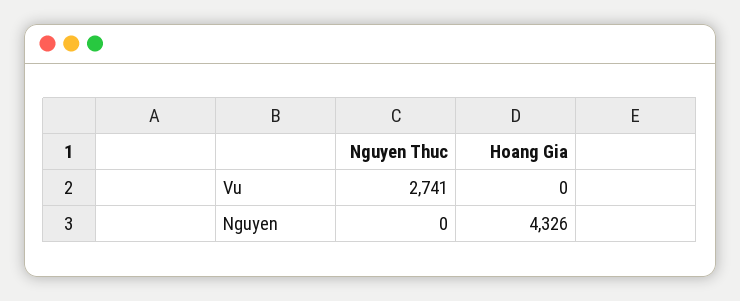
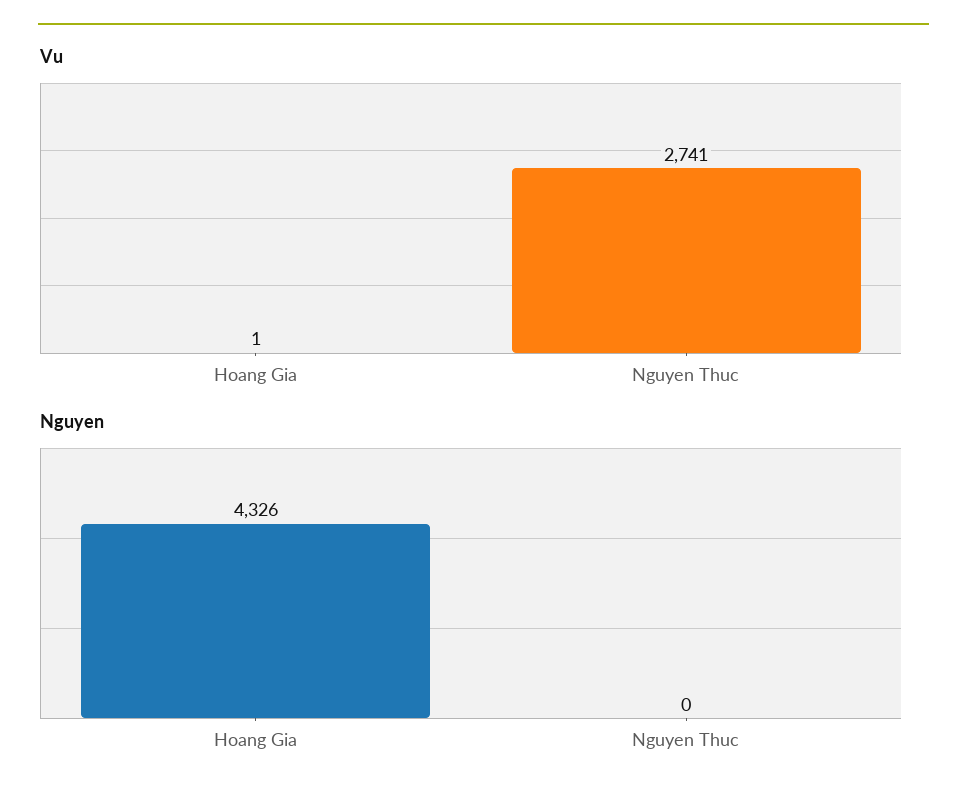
  {
    "Vu": {
      "Nguyen Thuc": 2741,
-     "Hoang Gia": 0
+     "Hoang Gia": 1
    },
    "Nguyen": {
      "Nguyen Thuc": 0,
      "Hoang Gia": 4326
    }
  }

